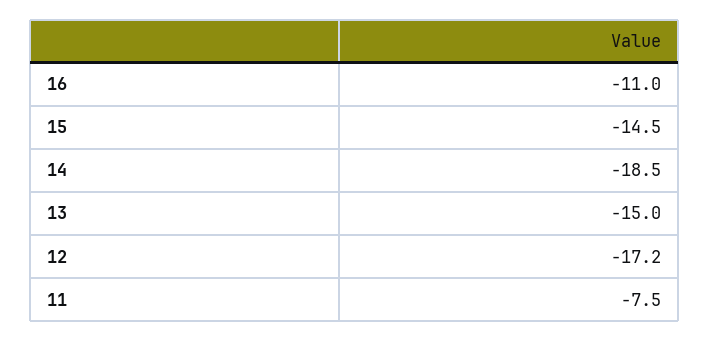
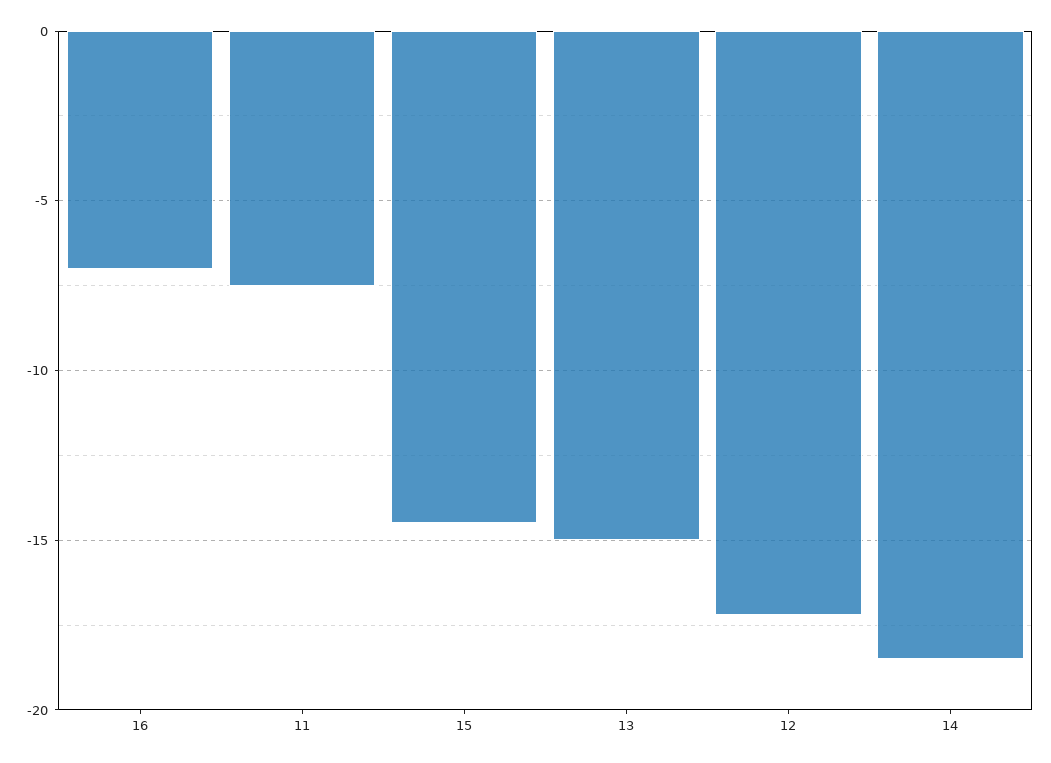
  {
-   "16": -11,
+   "16": -7,
    "15": -14.5,
    "14": -18.5,
    "13": -15,
    "12": -17.2,
    "11": -7.5
  }

